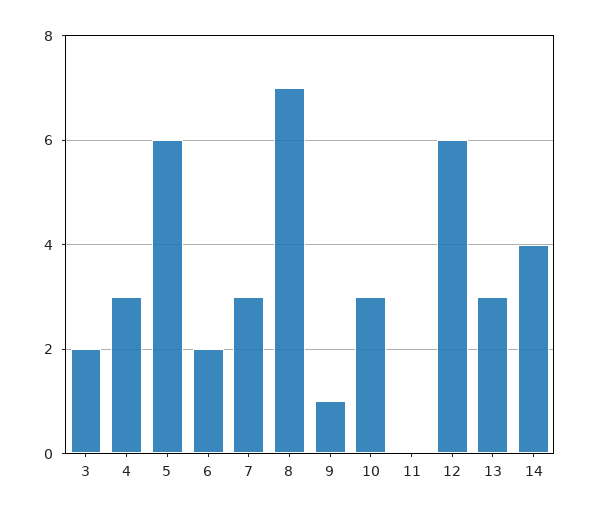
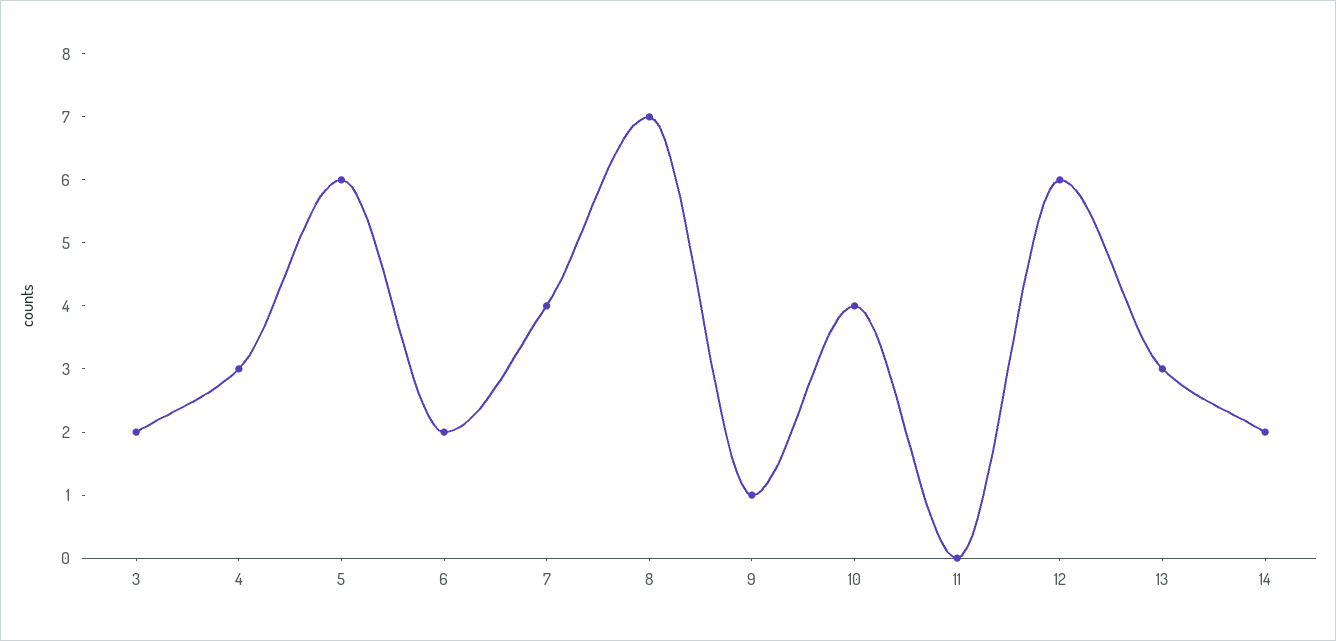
  {
    "3": 2,
    "4": 3,
    "5": 6,
    "6": 2,
-   "7": 3,
+   "7": 4,
    "8": 7,
    "9": 1,
-   "10": 3,
+   "10": 4,
    "11": 0,
    "12": 6,
    "13": 3,
-   "14": 4
+   "14": 2
  }

